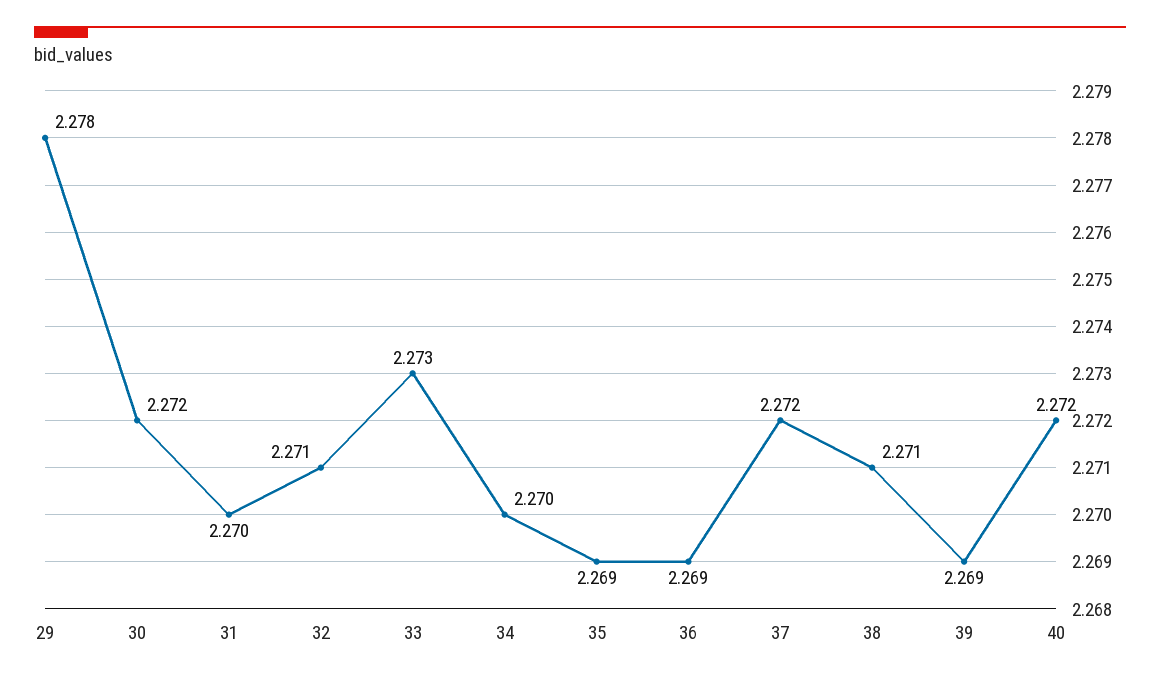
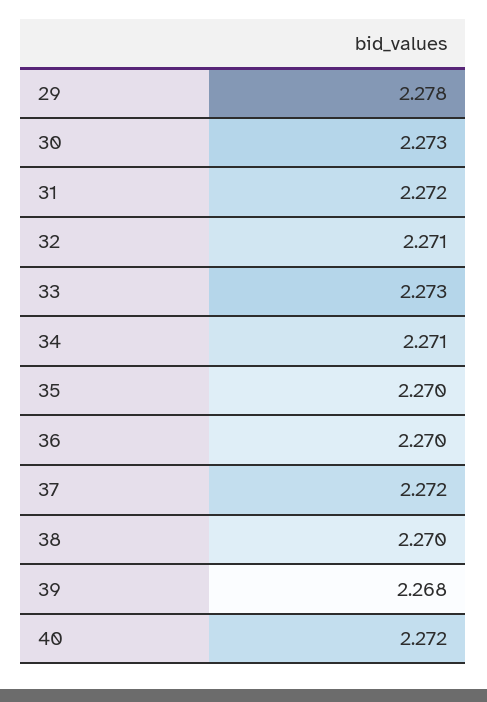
  {
    "29": 2.278,
-   "30": 2.272,
+   "30": 2.273,
-   "31": 2.27,
+   "31": 2.272,
    "32": 2.271,
    "33": 2.273,
-   "34": 2.27,
+   "34": 2.271,
-   "35": 2.269,
+   "35": 2.27,
-   "36": 2.269,
+   "36": 2.27,
    "37": 2.272,
-   "38": 2.271,
+   "38": 2.27,
-   "39": 2.269,
+   "39": 2.268,
    "40": 2.272
  }

